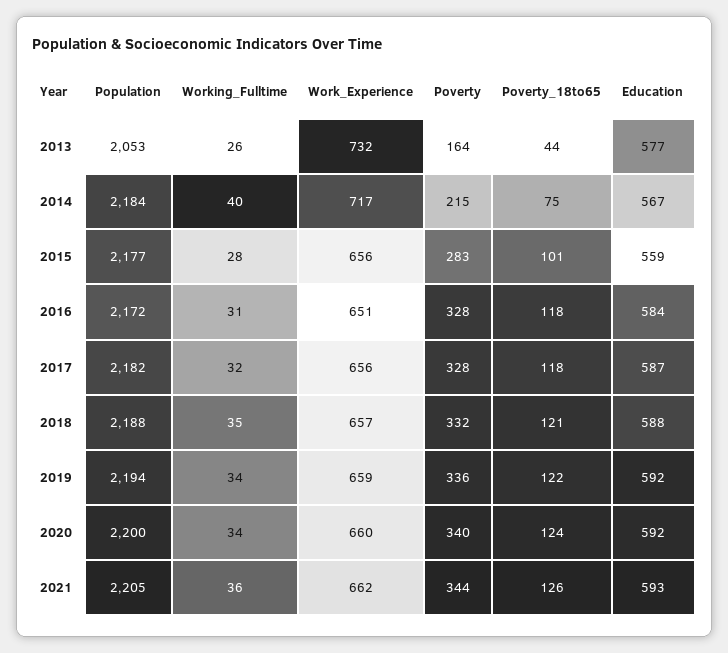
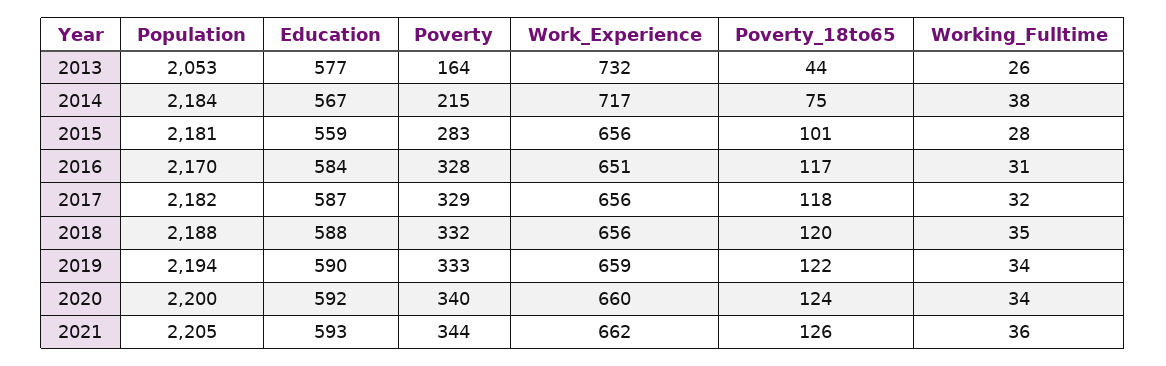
  {
    "Population": {
      "2013": 2053,
      "2014": 2184,
-     "2015": 2177,
+     "2015": 2181,
-     "2016": 2172,
+     "2016": 2170,
      "2017": 2182,
      "2018": 2188,
      "2019": 2194,
      "2020": 2200,
      "2021": 2205
    },
    "Working_Fulltime": {
      "2013": 26,
-     "2014": 40,
+     "2014": 38,
      "2015": 28,
      "2016": 31,
      "2017": 32,
      "2018": 35,
      "2019": 34,
      "2020": 34,
      "2021": 36
    },
    "Work_Experience": {
      "2013": 732,
      "2014": 717,
      "2015": 656,
      "2016": 651,
      "2017": 656,
-     "2018": 657,
+     "2018": 656,
      "2019": 659,
      "2020": 660,
      "2021": 662
    },
    "Poverty": {
      "2013": 164,
      "2014": 215,
      "2015": 283,
      "2016": 328,
-     "2017": 328,
+     "2017": 329,
      "2018": 332,
-     "2019": 336,
+     "2019": 333,
      "2020": 340,
      "2021": 344
    },
    "Poverty_18to65": {
      "2013": 44,
      "2014": 75,
      "2015": 101,
-     "2016": 118,
+     "2016": 117,
      "2017": 118,
-     "2018": 121,
+     "2018": 120,
      "2019": 122,
      "2020": 124,
      "2021": 126
    },
    "Education": {
      "2013": 577,
      "2014": 567,
      "2015": 559,
      "2016": 584,
      "2017": 587,
      "2018": 588,
-     "2019": 592,
+     "2019": 590,
      "2020": 592,
      "2021": 593
    }
  }

